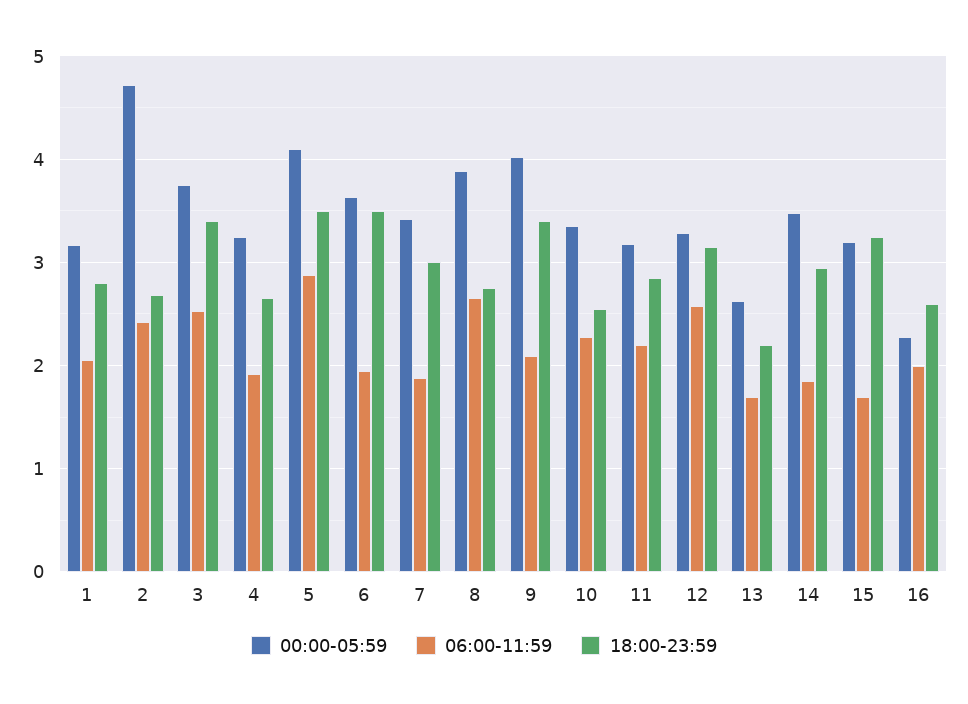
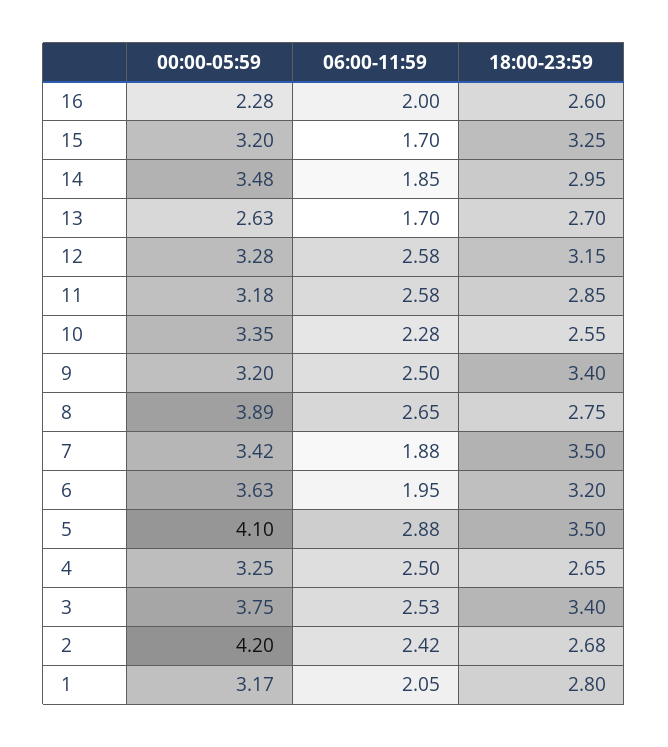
  {
    "00:00-05:59": {
      "1": 3.17,
-     "2": 4.7,
+     "2": 4.2,
      "3": 3.75,
      "4": 3.25,
      "5": 4.1,
      "6": 3.63,
      "7": 3.42,
      "8": 3.89,
-     "9": 4,
+     "9": 3.2,
      "10": 3.35,
      "11": 3.18,
      "12": 3.28,
      "13": 2.63,
      "14": 3.48,
      "15": 3.2,
      "16": 2.28
    },
    "06:00-11:59": {
      "1": 2.05,
      "2": 2.42,
      "3": 2.53,
-     "4": 1.9,
+     "4": 2.5,
      "5": 2.88,
      "6": 1.95,
      "7": 1.88,
      "8": 2.65,
-     "9": 2.1,
+     "9": 2.5,
      "10": 2.28,
-     "11": 2.2,
+     "11": 2.58,
      "12": 2.58,
      "13": 1.7,
      "14": 1.85,
      "15": 1.7,
      "16": 2
    },
    "18:00-23:59": {
      "1": 2.8,
      "2": 2.68,
      "3": 3.4,
      "4": 2.65,
      "5": 3.5,
-     "6": 3.5,
+     "6": 3.2,
-     "7": 3,
+     "7": 3.5,
      "8": 2.75,
      "9": 3.4,
      "10": 2.55,
      "11": 2.85,
      "12": 3.15,
-     "13": 2.2,
+     "13": 2.7,
      "14": 2.95,
      "15": 3.25,
      "16": 2.6
    }
  }

